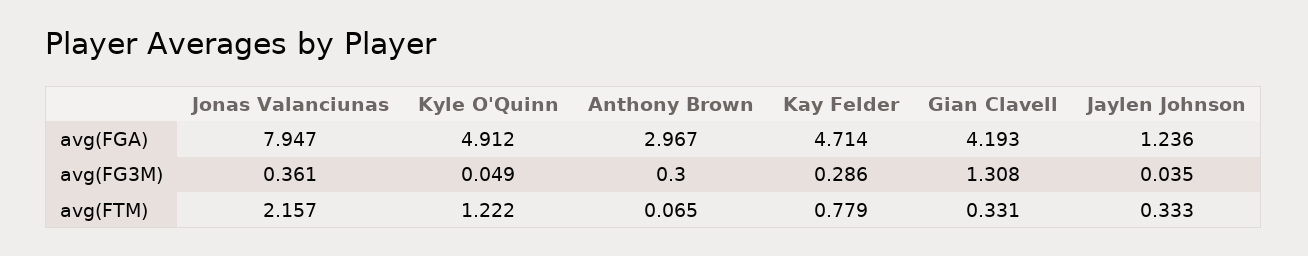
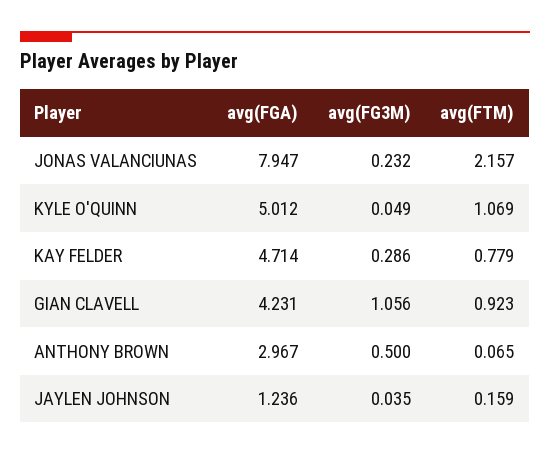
  {
    "Jonas Valanciunas": {
      "avg(FGA)": 7.947,
-     "avg(FG3M)": 0.361,
+     "avg(FG3M)": 0.232,
      "avg(FTM)": 2.157
    },
    "Kyle O'Quinn": {
-     "avg(FGA)": 4.912,
+     "avg(FGA)": 5.012,
      "avg(FG3M)": 0.049,
-     "avg(FTM)": 1.222
+     "avg(FTM)": 1.069
    },
    "Anthony Brown": {
      "avg(FGA)": 2.967,
-     "avg(FG3M)": 0.3,
+     "avg(FG3M)": 0.5,
      "avg(FTM)": 0.065
    },
    "Kay Felder": {
      "avg(FGA)": 4.714,
      "avg(FG3M)": 0.286,
      "avg(FTM)": 0.779
    },
    "Gian Clavell": {
-     "avg(FGA)": 4.193,
+     "avg(FGA)": 4.231,
-     "avg(FG3M)": 1.308,
+     "avg(FG3M)": 1.056,
-     "avg(FTM)": 0.331
+     "avg(FTM)": 0.923
    },
    "Jaylen Johnson": {
      "avg(FGA)": 1.236,
      "avg(FG3M)": 0.035,
-     "avg(FTM)": 0.333
+     "avg(FTM)": 0.159
    }
  }

